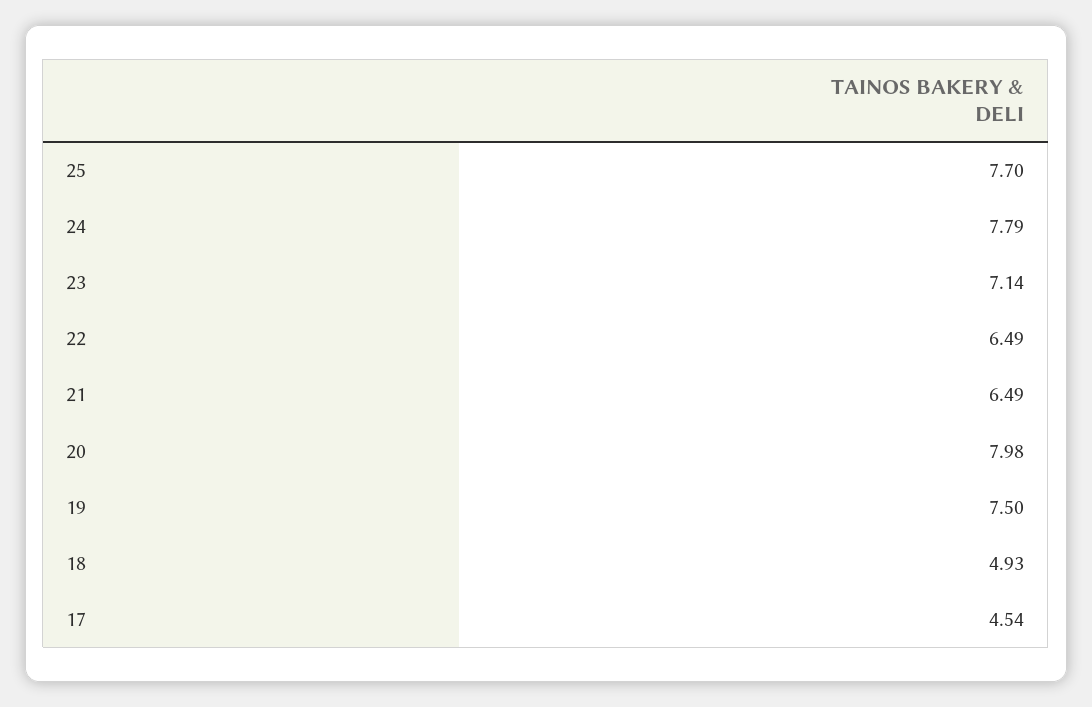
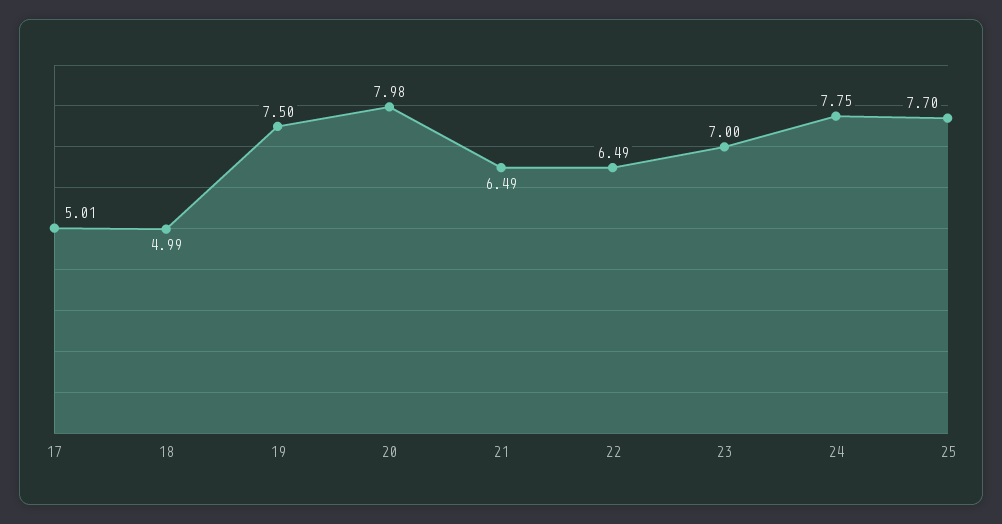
  {
    "25": 7.7,
-   "24": 7.79,
+   "24": 7.75,
-   "23": 7.14,
+   "23": 7,
    "22": 6.49,
    "21": 6.49,
    "20": 7.98,
    "19": 7.5,
-   "18": 4.93,
+   "18": 4.99,
-   "17": 4.54
+   "17": 5.01
  }

